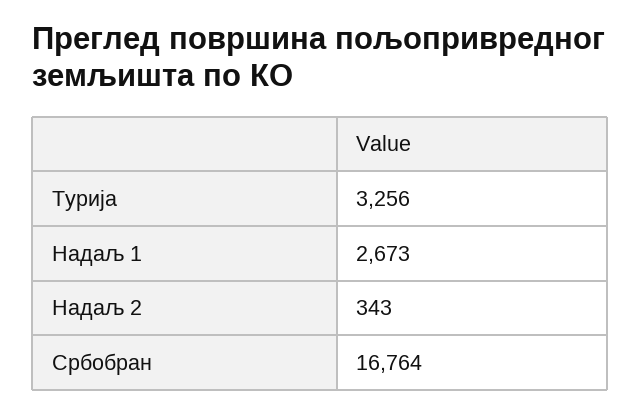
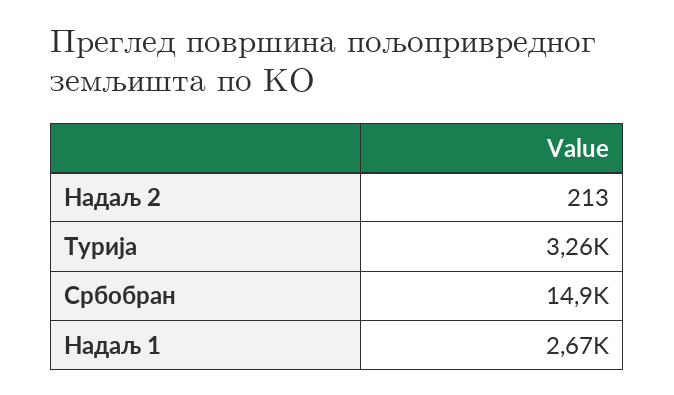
  {
    "Турија": 3256,
    "Надаљ 1": 2673,
-   "Надаљ 2": 343,
+   "Надаљ 2": 213,
-   "Србобран": 16764
+   "Србобран": 14900
  }

